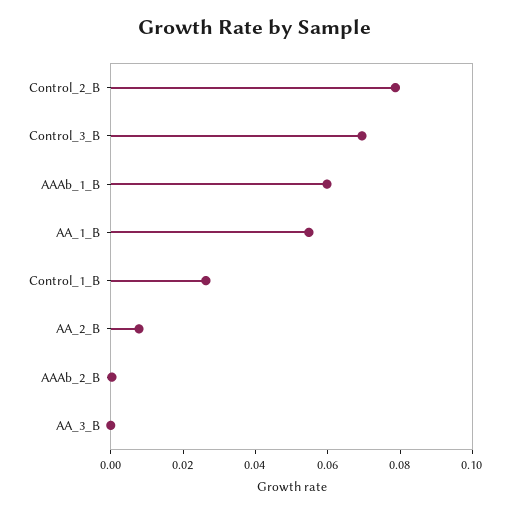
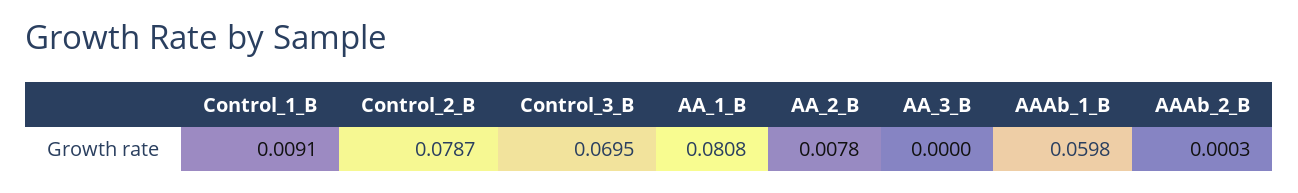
  {
    "Control_2_B": 0.0787,
    "Control_3_B": 0.0695,
    "AAAb_1_B": 0.0598,
-   "AA_1_B": 0.055,
+   "AA_1_B": 0.0808,
-   "Control_1_B": 0.025,
+   "Control_1_B": 0.0091,
    "AA_2_B": 0.0078,
    "AAAb_2_B": 0.0003,
    "AA_3_B": 0
  }

